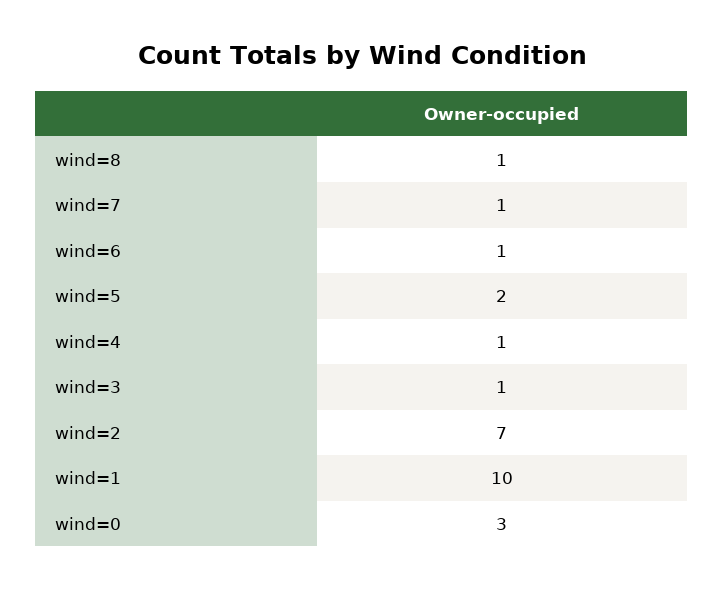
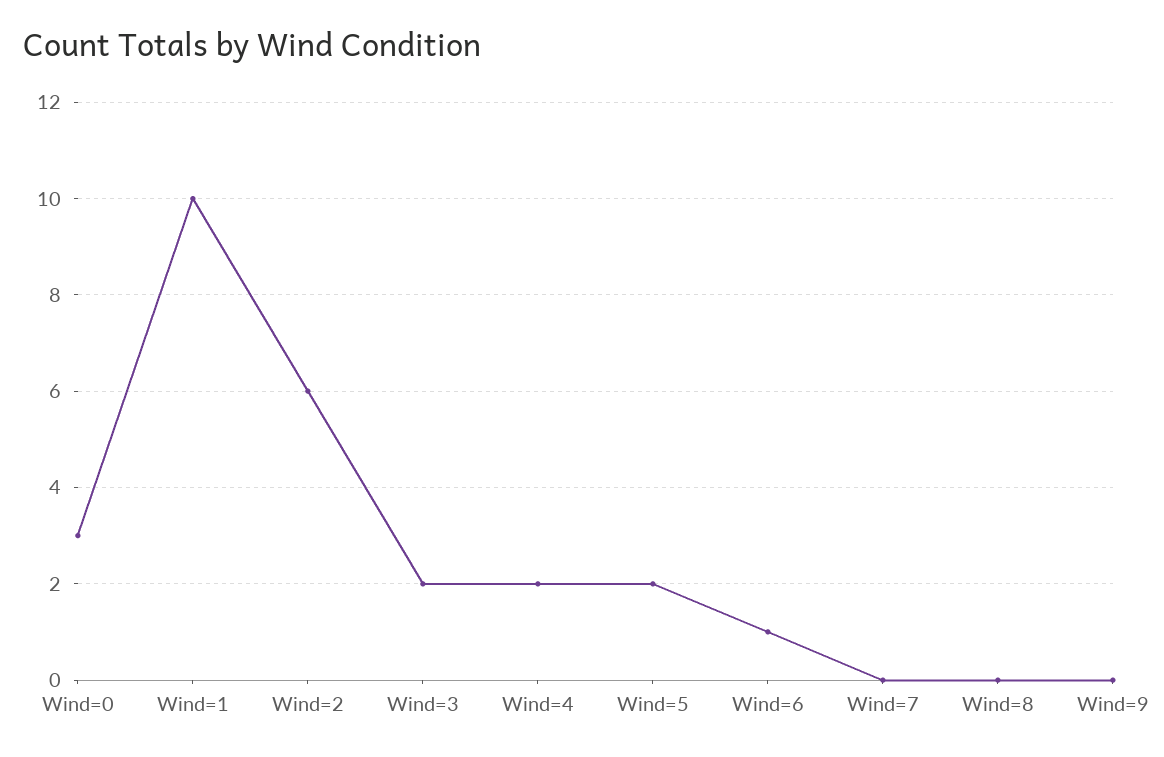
  {
-   "wind=8": 1,
+   "wind=8": 0,
-   "wind=7": 1,
+   "wind=7": 0,
    "wind=6": 1,
    "wind=5": 2,
-   "wind=4": 1,
+   "wind=4": 2,
-   "wind=3": 1,
+   "wind=3": 2,
-   "wind=2": 7,
+   "wind=2": 6,
    "wind=1": 10,
-   "wind=0": 3
+   "wind=0": 3,
+   "Wind=9": 0
  }

